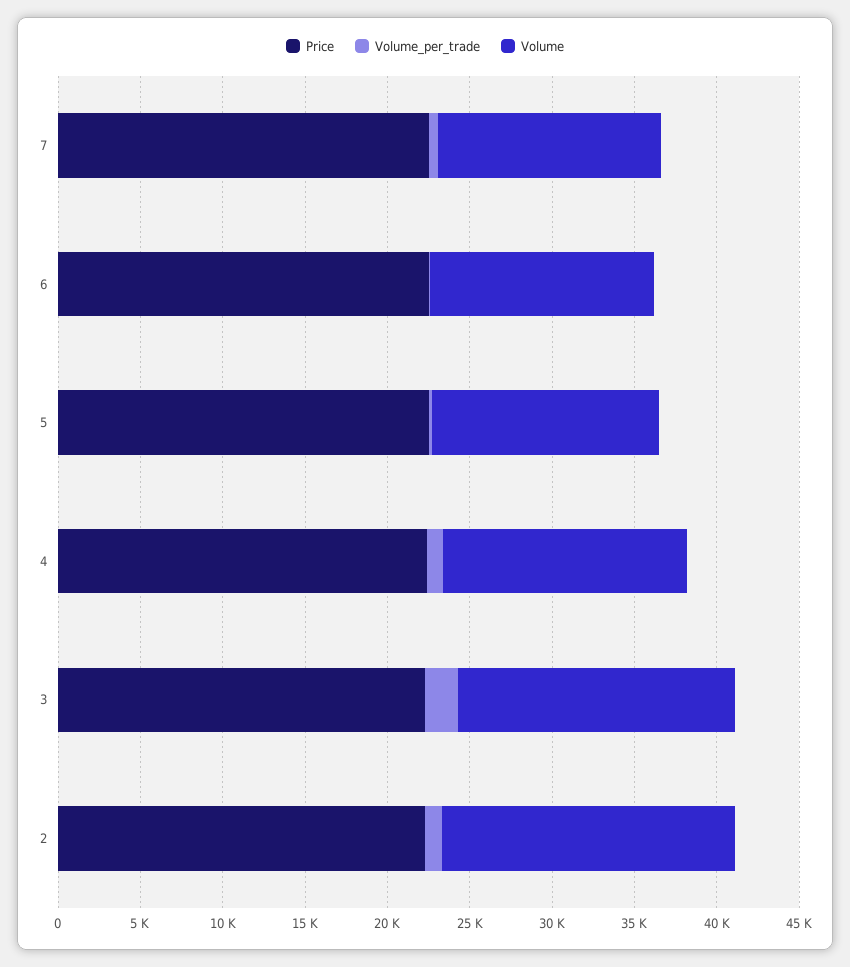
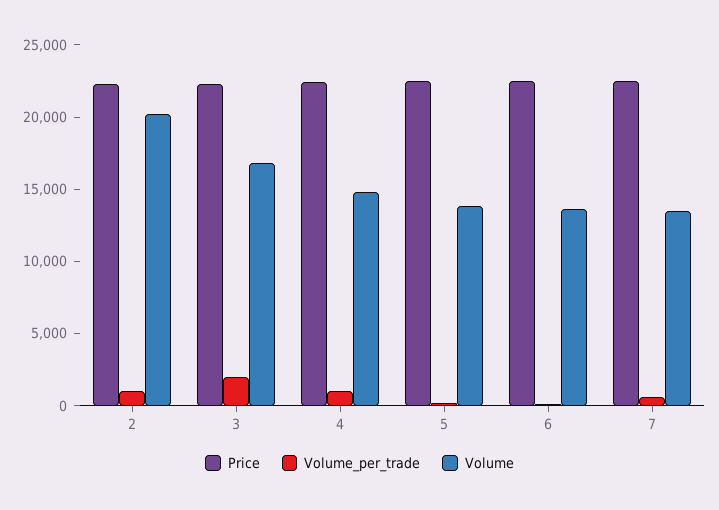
  {
    "Price": {
      "7": 23000,
      "6": 23000,
      "5": 23000,
      "4": 22000,
      "3": 22000,
      "2": 22000
    },
    "Volume_per_trade": {
      "7": 1000,
      "6": 0,
      "5": 0,
      "4": 1000,
      "3": 2000,
      "2": 1000
    },
    "Volume": {
      "7": 14000,
      "6": 14000,
      "5": 14000,
      "4": 15000,
      "3": 17000,
-     "2": 18000
+     "2": 20000
    }
  }

